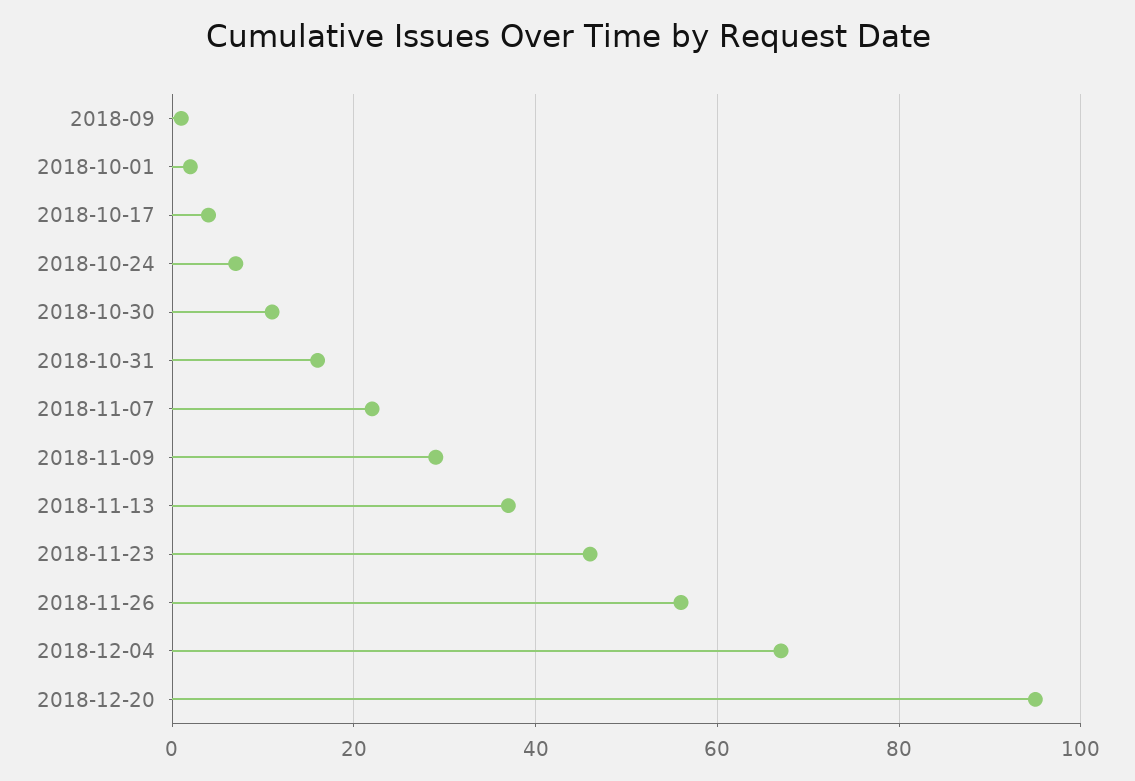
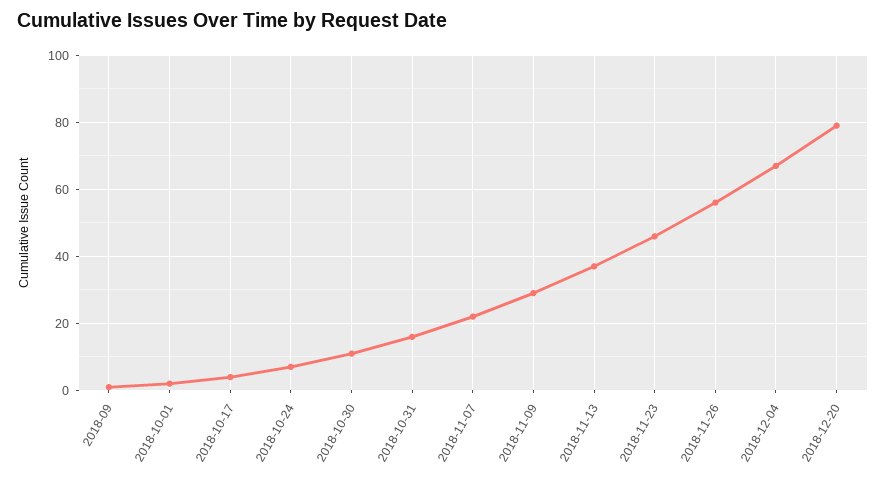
  {
    "2018-09": 0,
    "2018-10-01": 0,
    "2018-10-17": 5,
    "2018-10-24": 5,
    "2018-10-30": 10,
    "2018-10-31": 15,
    "2018-11-07": 20,
    "2018-11-09": 30,
    "2018-11-13": 35,
    "2018-11-23": 45,
    "2018-11-26": 55,
    "2018-12-04": 65,
-   "2018-12-20": 95
+   "2018-12-20": 80
  }

